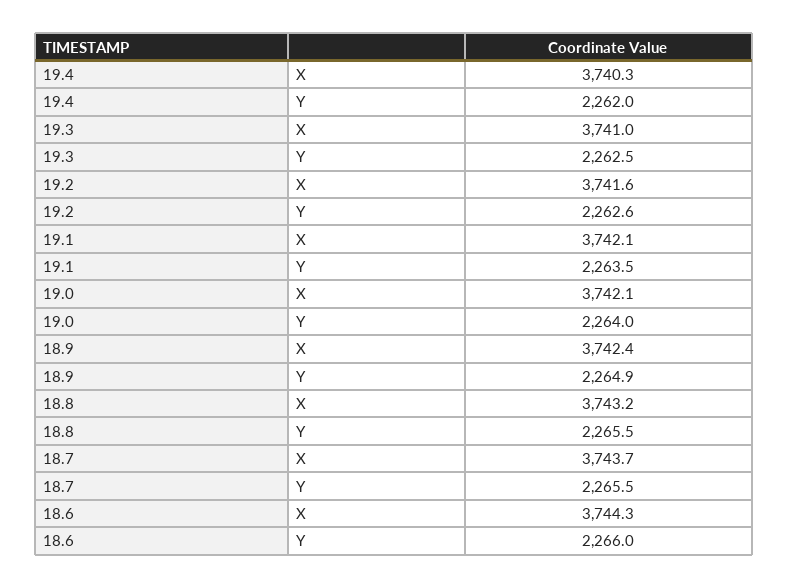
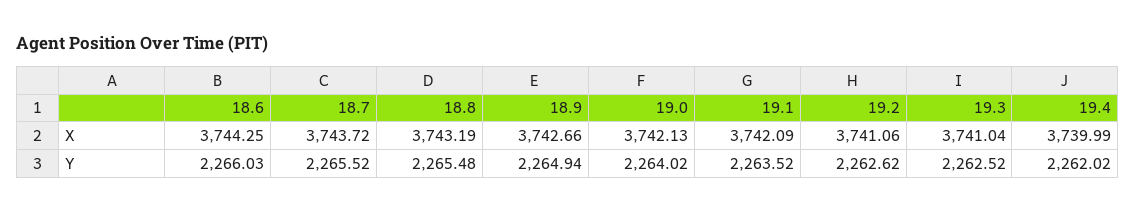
  {
    "19.4": {
-     "X": 3740.3,
+     "X": 3739.99,
      "Y": 2262.02
    },
    "19.3": {
      "X": 3741.04,
      "Y": 2262.52
    },
    "19.2": {
-     "X": 3741.6,
+     "X": 3741.06,
      "Y": 2262.62
    },
    "19.1": {
      "X": 3742.09,
      "Y": 2263.52
    },
    "19.0": {
      "X": 3742.13,
      "Y": 2264.02
    },
    "18.9": {
-     "X": 3742.4,
+     "X": 3742.66,
      "Y": 2264.94
    },
    "18.8": {
      "X": 3743.19,
      "Y": 2265.48
    },
    "18.7": {
      "X": 3743.72,
      "Y": 2265.52
    },
    "18.6": {
      "X": 3744.25,
      "Y": 2266.03
    }
  }

